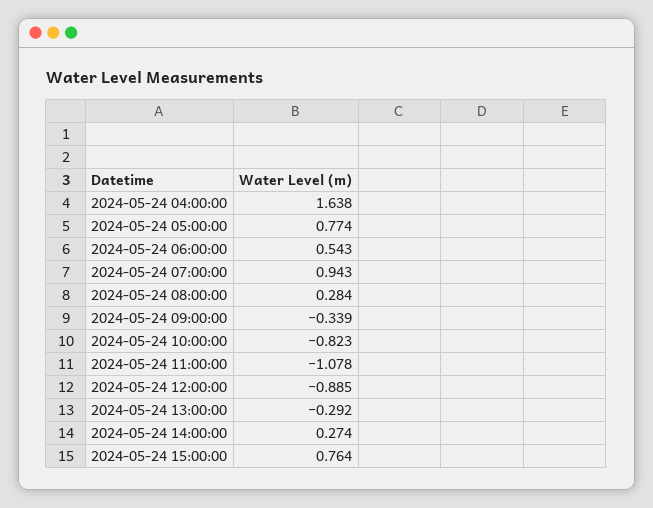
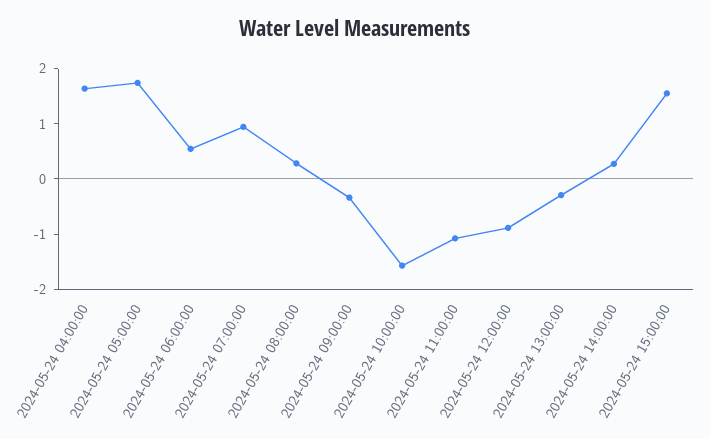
  {
    "2024-05-24 04:00:00": 1.638,
-   "2024-05-24 05:00:00": 0.774,
+   "2024-05-24 05:00:00": 1.8,
    "2024-05-24 06:00:00": 0.543,
    "2024-05-24 07:00:00": 0.943,
    "2024-05-24 08:00:00": 0.284,
    "2024-05-24 09:00:00": -0.339,
-   "2024-05-24 10:00:00": -0.823,
+   "2024-05-24 10:00:00": -1.6,
    "2024-05-24 11:00:00": -1.078,
    "2024-05-24 12:00:00": -0.885,
    "2024-05-24 13:00:00": -0.292,
    "2024-05-24 14:00:00": 0.274,
-   "2024-05-24 15:00:00": 0.764
+   "2024-05-24 15:00:00": 1.6
  }

